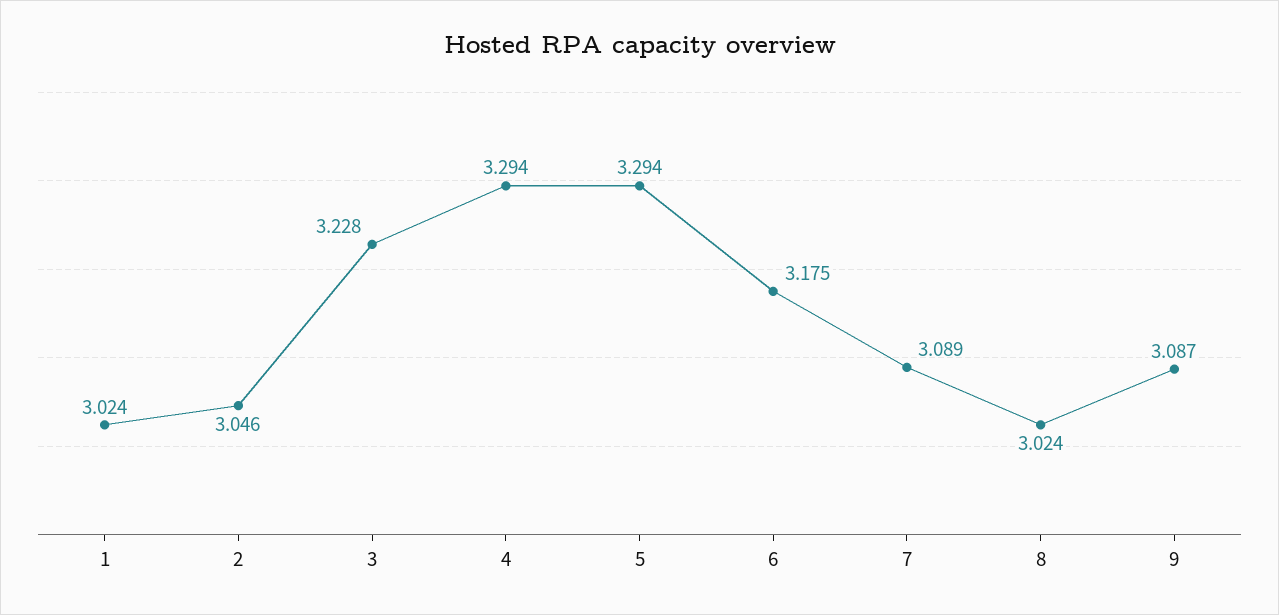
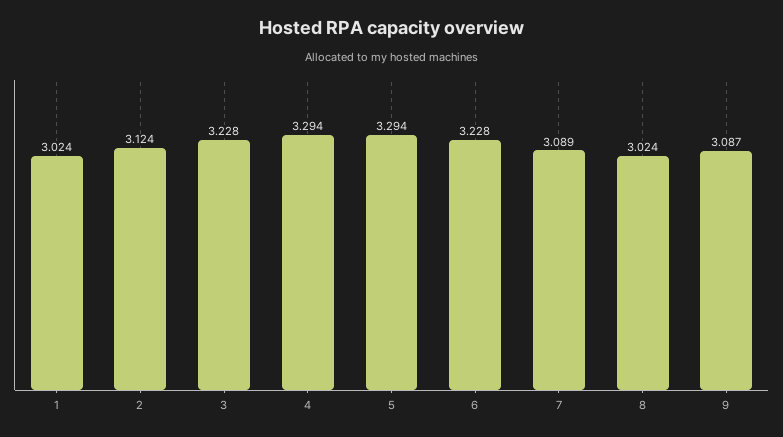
  {
    "1": 3.024,
-   "2": 3.046,
+   "2": 3.124,
    "3": 3.228,
    "4": 3.294,
    "5": 3.294,
-   "6": 3.175,
+   "6": 3.228,
    "7": 3.089,
    "8": 3.024,
    "9": 3.087
  }

